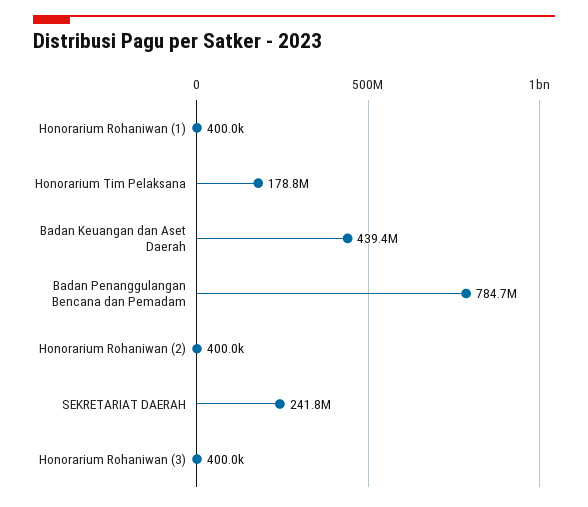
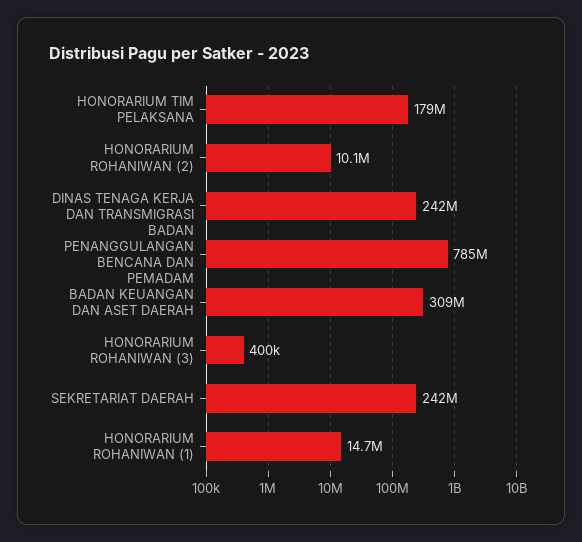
  {
-   "Honorarium Rohaniwan (1)": 400000,
+   "Honorarium Rohaniwan (1)": 14700000,
    "Honorarium Tim Pelaksana": 178800000,
-   "Badan Keuangan dan Aset Daerah": 439400000,
+   "Badan Keuangan dan Aset Daerah": 309000000,
    "Badan Penanggulangan Bencana dan Pemadam": 784700000,
-   "Honorarium Rohaniwan (2)": 400000,
+   "Honorarium Rohaniwan (2)": 10100000,
    "SEKRETARIAT DAERAH": 241800000,
-   "Honorarium Rohaniwan (3)": 400000
+   "Honorarium Rohaniwan (3)": 400000,
+   "DINAS TENAGA KERJA DAN TRANSMIGRASI": 242000000
  }

